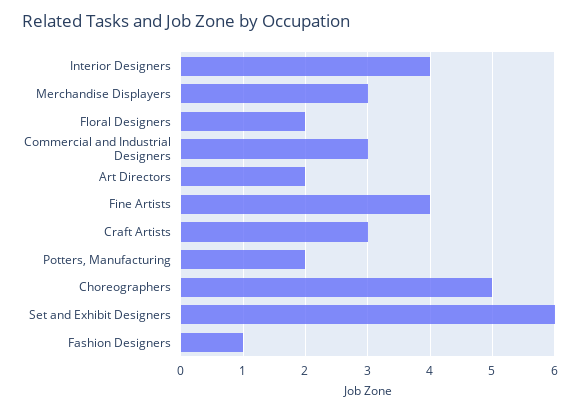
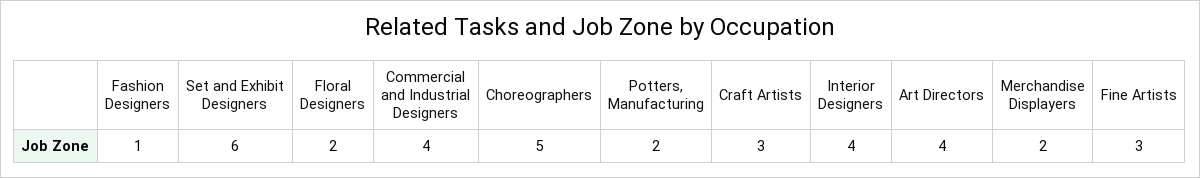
  {
    "Interior Designers": 4,
-   "Merchandise Displayers": 3,
+   "Merchandise Displayers": 2,
    "Floral Designers": 2,
-   "Commercial and Industrial Designers": 3,
+   "Commercial and Industrial Designers": 4,
-   "Art Directors": 2,
+   "Art Directors": 4,
-   "Fine Artists": 4,
+   "Fine Artists": 3,
    "Craft Artists": 3,
    "Potters, Manufacturing": 2,
    "Choreographers": 5,
    "Set and Exhibit Designers": 6,
    "Fashion Designers": 1
  }

